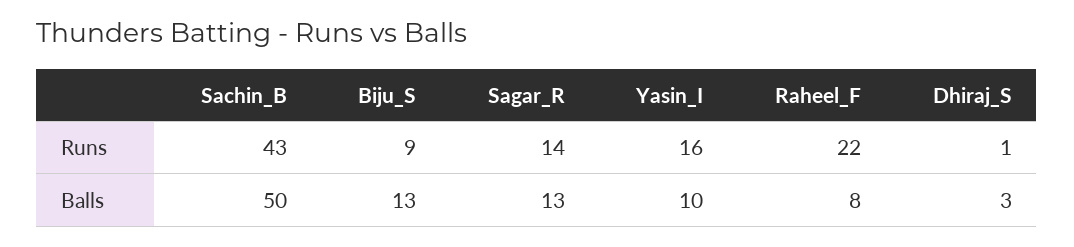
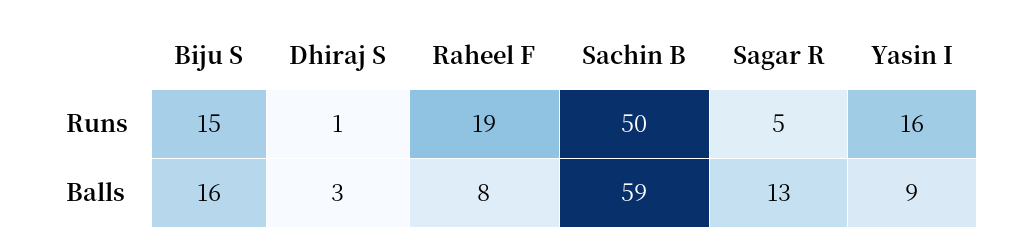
  {
    "Sachin_B": {
-     "Runs": 43,
+     "Runs": 50,
-     "Balls": 50
+     "Balls": 59
    },
    "Biju_S": {
-     "Runs": 9,
+     "Runs": 15,
-     "Balls": 13
+     "Balls": 16
    },
    "Sagar_R": {
-     "Runs": 14,
+     "Runs": 5,
      "Balls": 13
    },
    "Yasin_I": {
      "Runs": 16,
-     "Balls": 10
+     "Balls": 9
    },
    "Raheel_F": {
-     "Runs": 22,
+     "Runs": 19,
      "Balls": 8
    },
    "Dhiraj_S": {
      "Runs": 1,
      "Balls": 3
    }
  }

